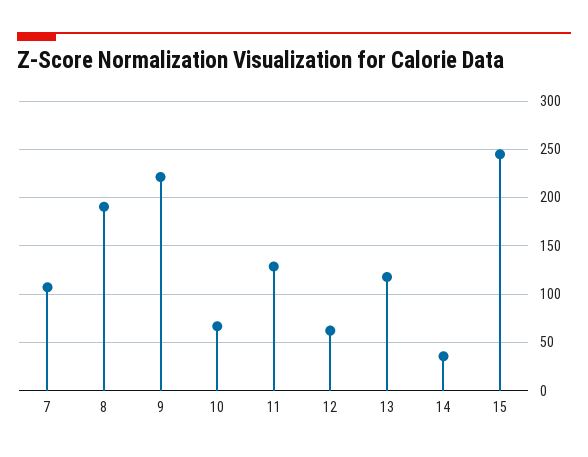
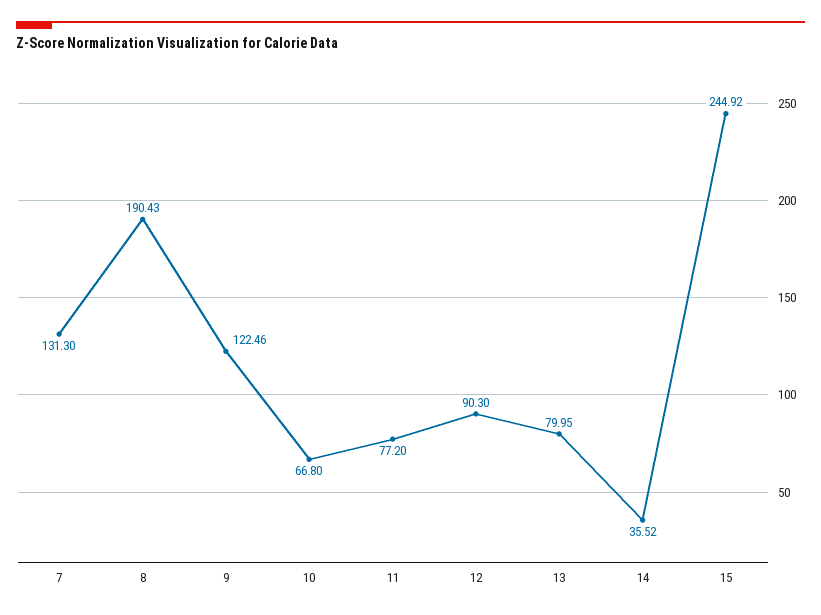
  {
-   "7": 110,
+   "7": 131.3,
    "8": 190.43,
-   "9": 220,
+   "9": 122.46,
    "10": 66.8,
-   "11": 130,
+   "11": 77.2,
-   "12": 60,
+   "12": 90.3,
-   "13": 120,
+   "13": 79.95,
    "14": 35.52,
    "15": 244.92
  }

